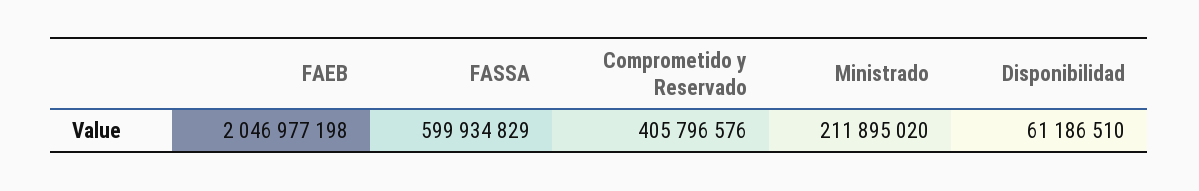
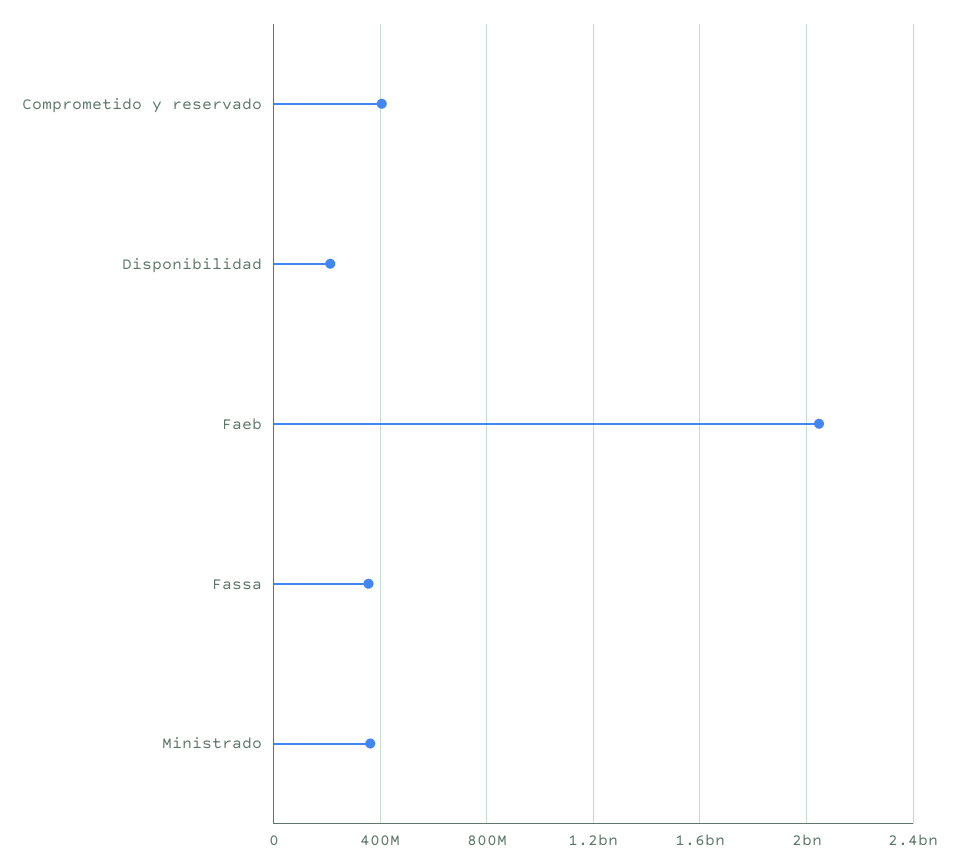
  {
    "FAEB": 2046977198,
-   "FASSA": 599934829,
+   "FASSA": 350000000,
    "Comprometido y Reservado": 405796576,
-   "Ministrado": 211895020,
+   "Ministrado": 350000000,
-   "Disponibilidad": 61186510
+   "Disponibilidad": 200000000
  }

